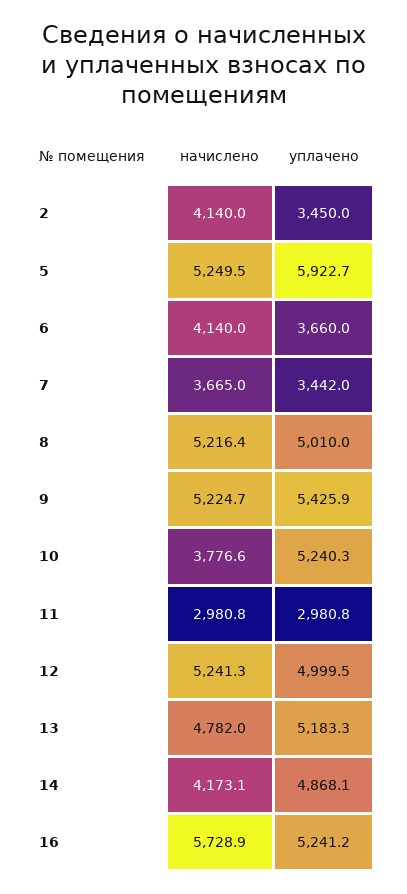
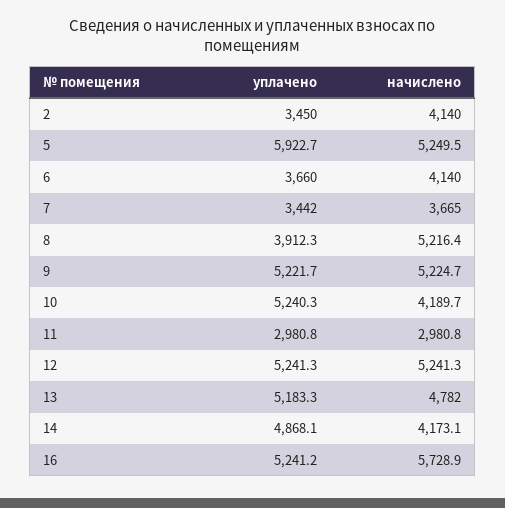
  {
    "начислено": {
      "2": 4140,
      "5": 5249.5,
      "6": 4140,
      "7": 3665,
      "8": 5216.4,
      "9": 5224.7,
-     "10": 3776.6,
+     "10": 4189.7,
      "11": 2980.8,
      "12": 5241.3,
      "13": 4782,
      "14": 4173.1,
      "16": 5728.9
    },
    "уплачено": {
      "2": 3450,
      "5": 5922.7,
      "6": 3660,
      "7": 3442,
-     "8": 5010,
+     "8": 3912.3,
-     "9": 5425.9,
+     "9": 5221.7,
      "10": 5240.3,
      "11": 2980.8,
-     "12": 4999.5,
+     "12": 5241.3,
      "13": 5183.3,
      "14": 4868.1,
      "16": 5241.2
    }
  }

